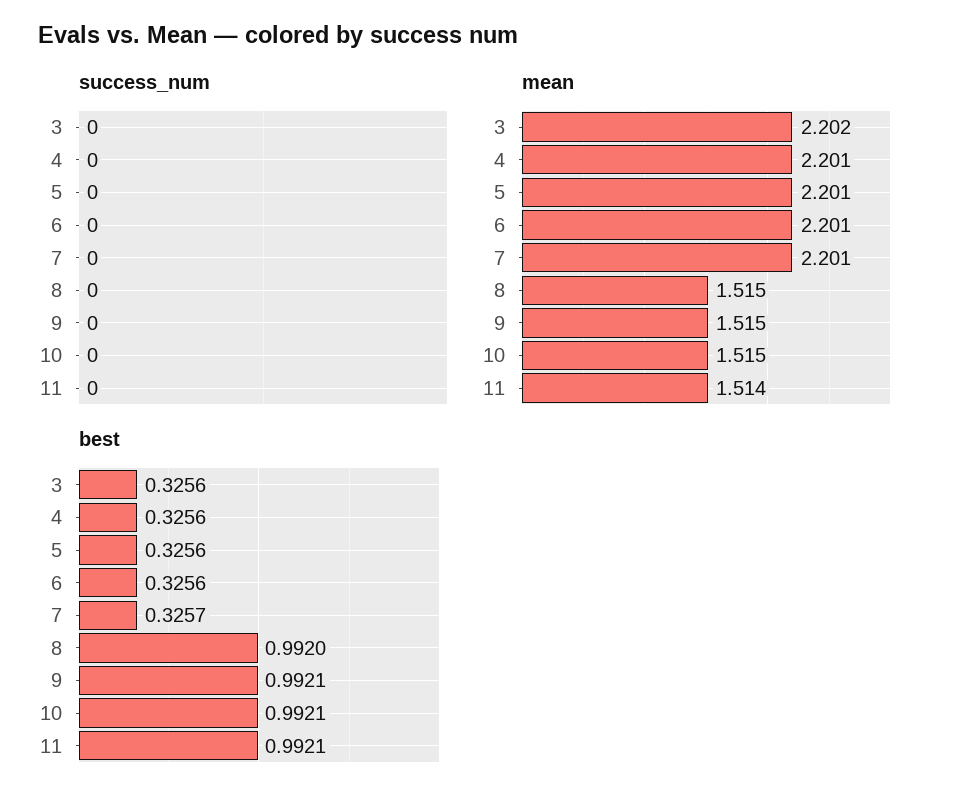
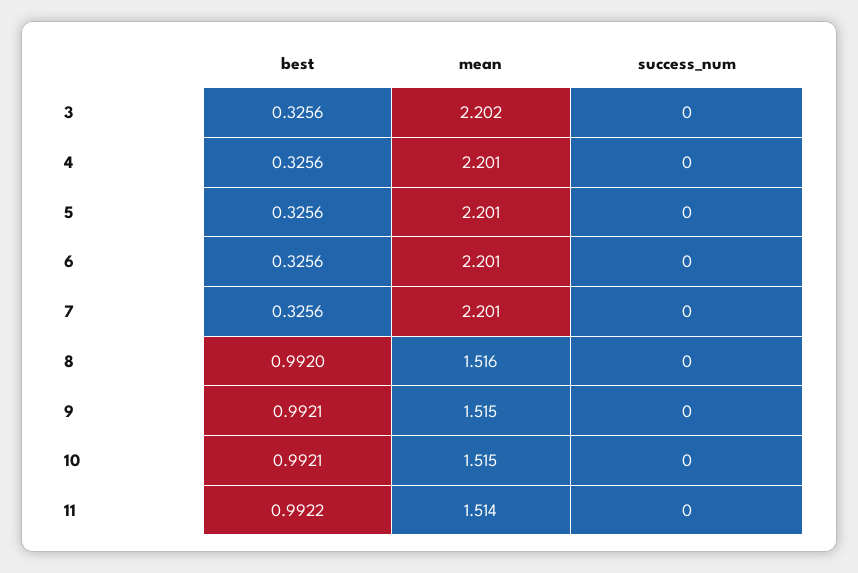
  {
    "success_num": {
      "3": 0,
      "4": 0,
      "5": 0,
      "6": 0,
      "7": 0,
      "8": 0,
      "9": 0,
      "10": 0,
      "11": 0
    },
    "mean": {
      "3": 2.202,
      "4": 2.201,
      "5": 2.201,
      "6": 2.201,
      "7": 2.201,
-     "8": 1.515,
+     "8": 1.516,
      "9": 1.515,
      "10": 1.515,
      "11": 1.514
    },
    "best": {
      "3": 0.3256,
      "4": 0.3256,
      "5": 0.3256,
      "6": 0.3256,
-     "7": 0.3257,
+     "7": 0.3256,
      "8": 0.992,
      "9": 0.9921,
      "10": 0.9921,
-     "11": 0.9921
+     "11": 0.9922
    }
  }

